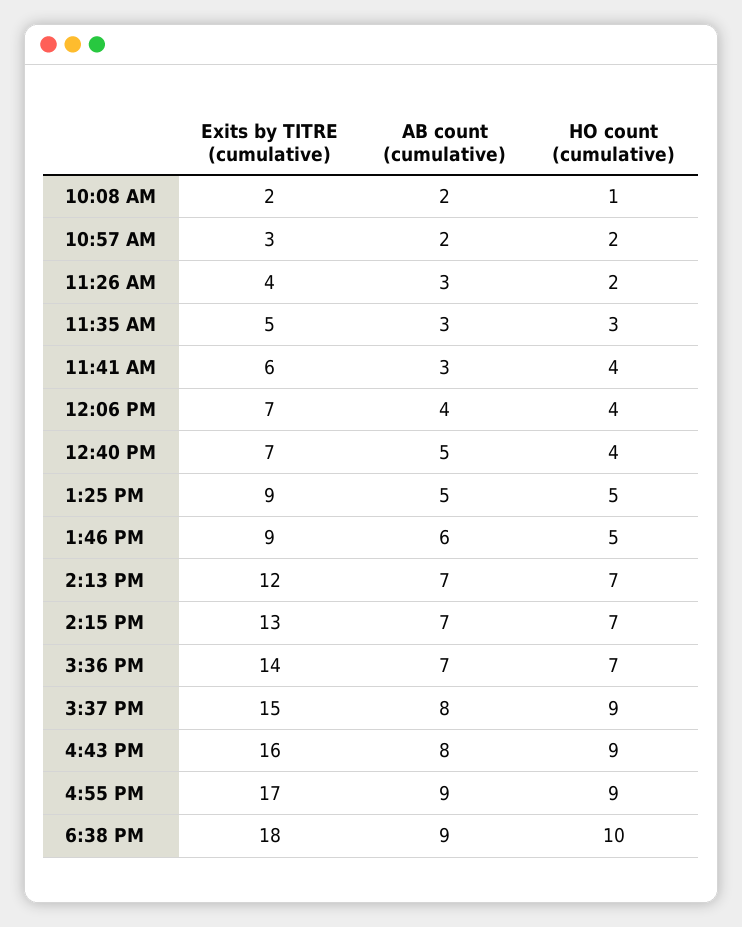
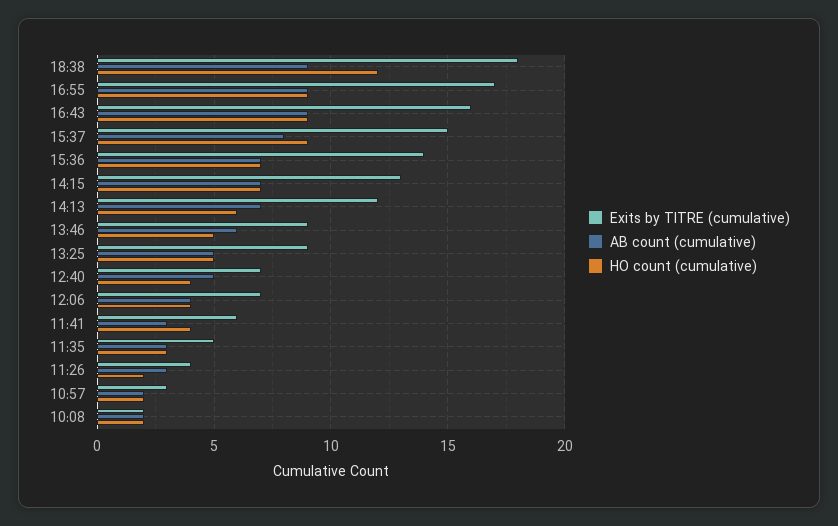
  {
    "Exits by TITRE (cumulative)": {
      "10:08 AM": 2,
      "10:57 AM": 3,
      "11:26 AM": 4,
      "11:35 AM": 5,
      "11:41 AM": 6,
      "12:06 PM": 7,
      "12:40 PM": 7,
      "1:25 PM": 9,
      "1:46 PM": 9,
      "2:13 PM": 12,
      "2:15 PM": 13,
      "3:36 PM": 14,
      "3:37 PM": 15,
      "4:43 PM": 16,
      "4:55 PM": 17,
      "6:38 PM": 18
    },
    "AB count (cumulative)": {
      "10:08 AM": 2,
      "10:57 AM": 2,
      "11:26 AM": 3,
      "11:35 AM": 3,
      "11:41 AM": 3,
      "12:06 PM": 4,
      "12:40 PM": 5,
      "1:25 PM": 5,
      "1:46 PM": 6,
      "2:13 PM": 7,
      "2:15 PM": 7,
      "3:36 PM": 7,
      "3:37 PM": 8,
-     "4:43 PM": 8,
+     "4:43 PM": 9,
      "4:55 PM": 9,
      "6:38 PM": 9
    },
    "HO count (cumulative)": {
-     "10:08 AM": 1,
+     "10:08 AM": 2,
      "10:57 AM": 2,
      "11:26 AM": 2,
      "11:35 AM": 3,
      "11:41 AM": 4,
      "12:06 PM": 4,
      "12:40 PM": 4,
      "1:25 PM": 5,
      "1:46 PM": 5,
-     "2:13 PM": 7,
+     "2:13 PM": 6,
      "2:15 PM": 7,
      "3:36 PM": 7,
      "3:37 PM": 9,
      "4:43 PM": 9,
      "4:55 PM": 9,
-     "6:38 PM": 10
+     "6:38 PM": 12
    }
  }

